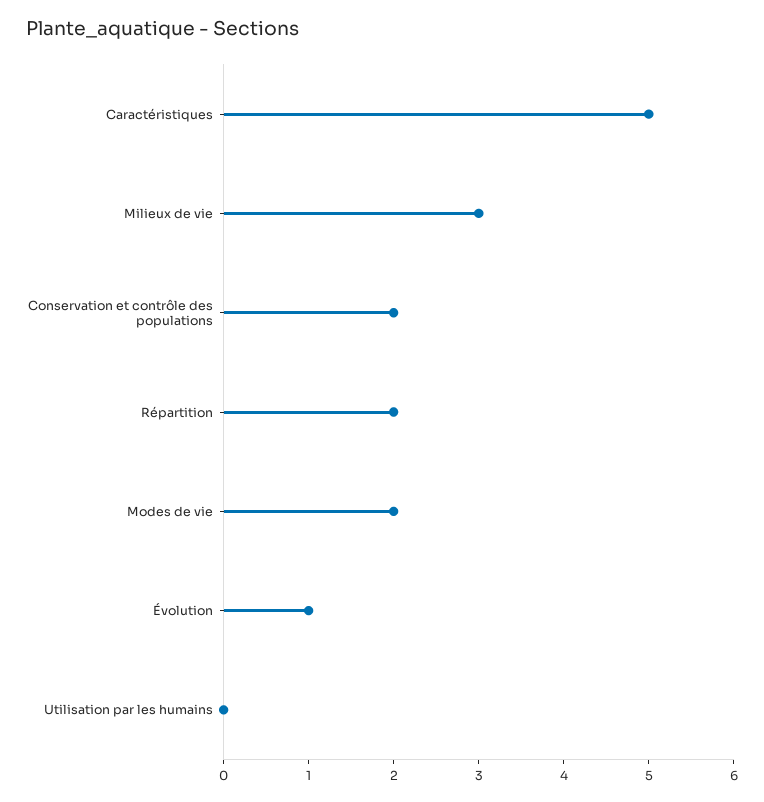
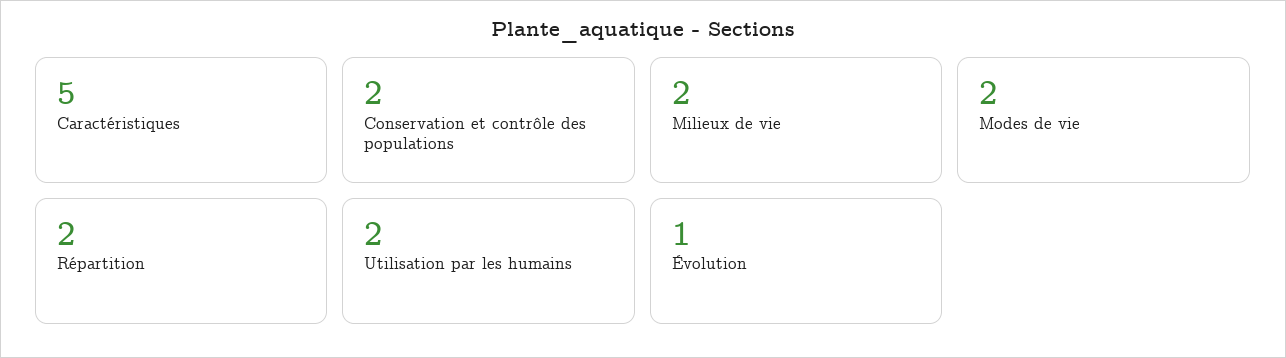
  {
    "Caractéristiques": 5,
-   "Milieux de vie": 3,
+   "Milieux de vie": 2,
    "Conservation et contrôle des populations": 2,
    "Répartition": 2,
    "Modes de vie": 2,
    "Évolution": 1,
-   "Utilisation par les humains": 0
+   "Utilisation par les humains": 2
  }

